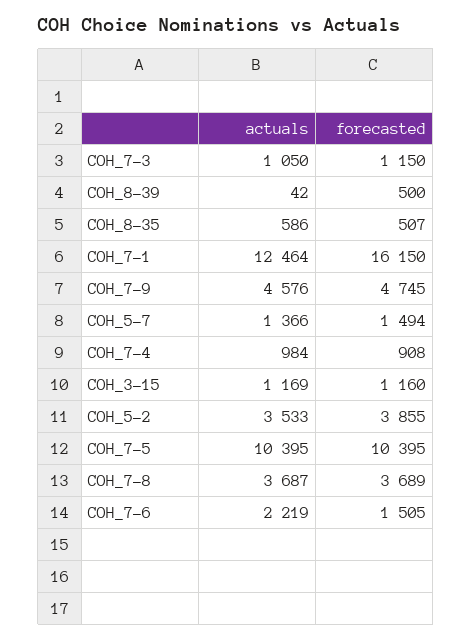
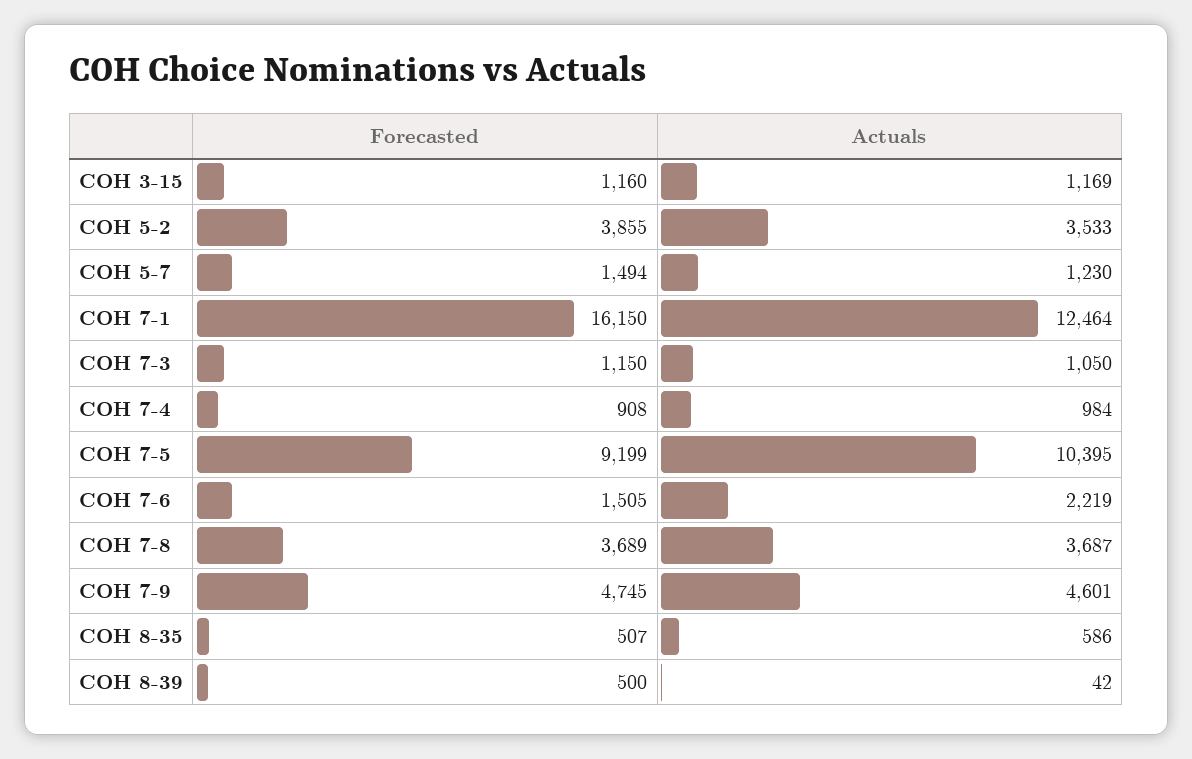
  {
    "actuals": {
      "COH_7-3": 1050,
      "COH_8-39": 42,
      "COH_8-35": 586,
      "COH_7-1": 12464,
-     "COH_7-9": 4576,
+     "COH_7-9": 4601,
-     "COH_5-7": 1366,
+     "COH_5-7": 1230,
      "COH_7-4": 984,
      "COH_3-15": 1169,
      "COH_5-2": 3533,
      "COH_7-5": 10395,
      "COH_7-8": 3687,
      "COH_7-6": 2219
    },
    "forecasted": {
      "COH_7-3": 1150,
      "COH_8-39": 500,
      "COH_8-35": 507,
      "COH_7-1": 16150,
      "COH_7-9": 4745,
      "COH_5-7": 1494,
      "COH_7-4": 908,
      "COH_3-15": 1160,
      "COH_5-2": 3855,
-     "COH_7-5": 10395,
+     "COH_7-5": 9199,
      "COH_7-8": 3689,
      "COH_7-6": 1505
    }
  }

